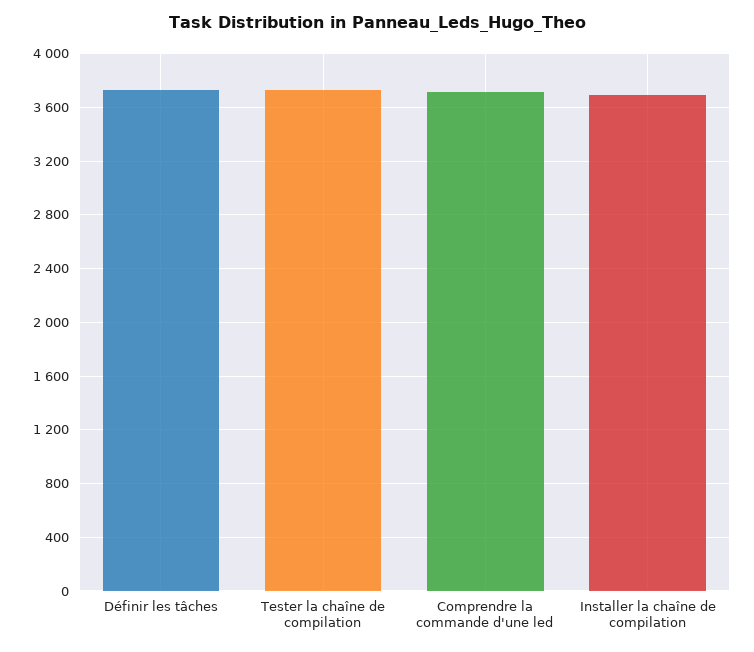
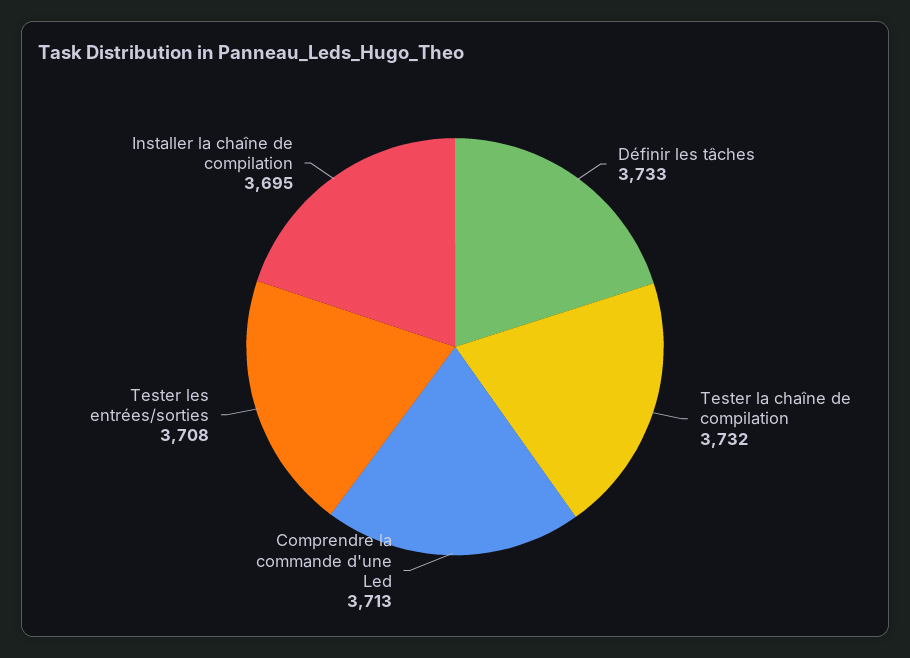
  {
    "Définir les tâches": 3733,
    "Tester la chaîne de compilation": 3732,
    "Comprendre la commande d'une led": 3713,
-   "Installer la chaîne de compilation": 3695
+   "Installer la chaîne de compilation": 3695,
+   "Tester les entrées/sorties": 3708
  }

